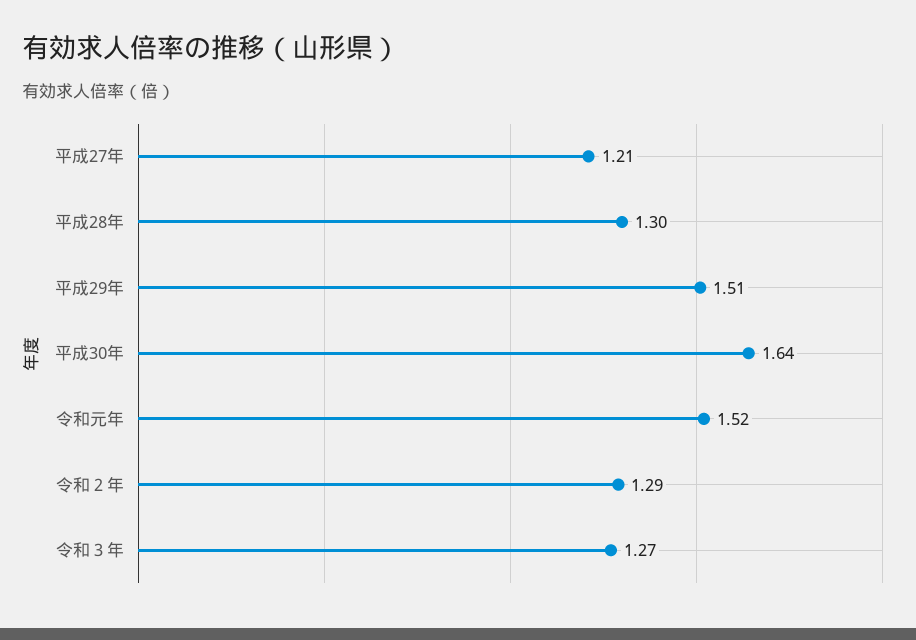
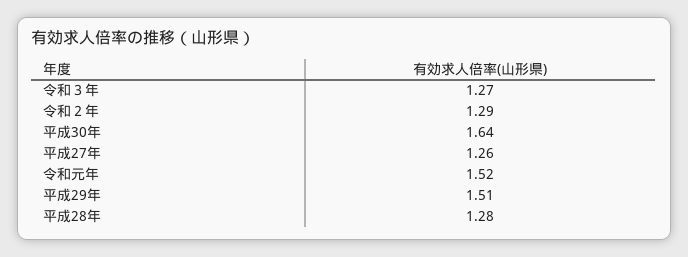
  {
-   "平成27年": 1.21,
+   "平成27年": 1.26,
-   "平成28年": 1.3,
+   "平成28年": 1.28,
    "平成29年": 1.51,
    "平成30年": 1.64,
    "令和元年": 1.52,
    "令和２年": 1.29,
    "令和３年": 1.27
  }

